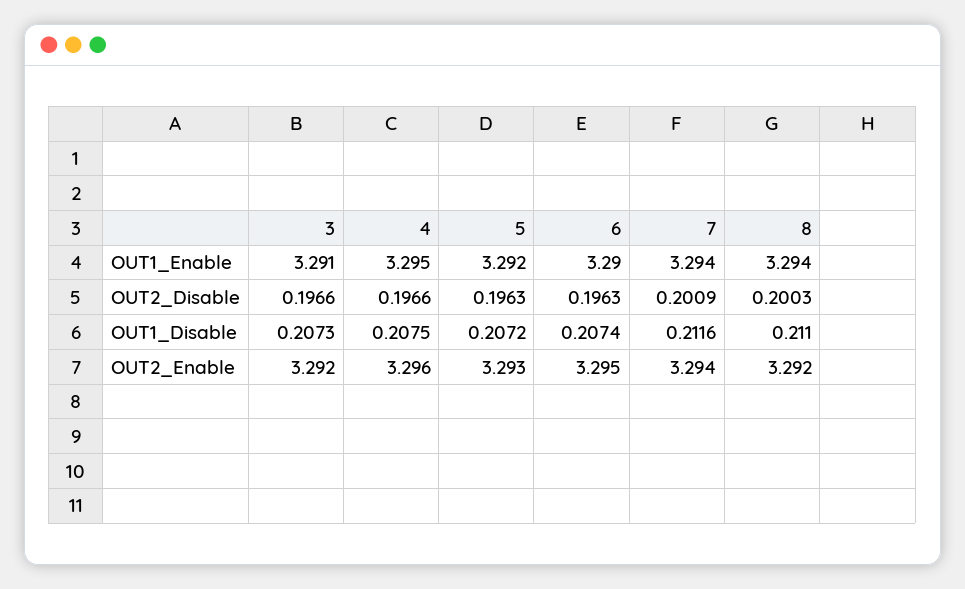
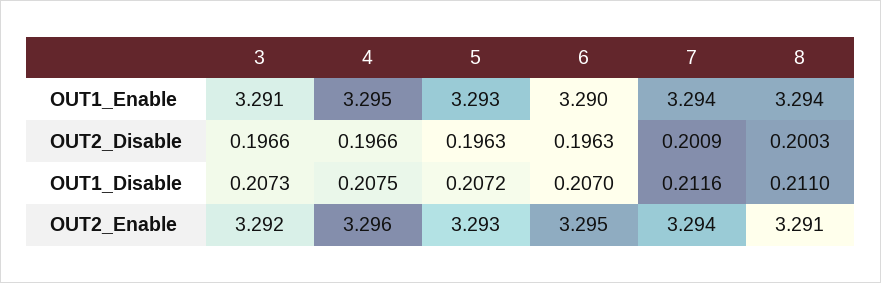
  {
    "3": {
      "OUT1_Enable": 3.291,
      "OUT2_Disable": 0.1966,
      "OUT1_Disable": 0.2073,
      "OUT2_Enable": 3.292
    },
    "4": {
      "OUT1_Enable": 3.295,
      "OUT2_Disable": 0.1966,
      "OUT1_Disable": 0.2075,
      "OUT2_Enable": 3.296
    },
    "5": {
-     "OUT1_Enable": 3.292,
+     "OUT1_Enable": 3.293,
      "OUT2_Disable": 0.1963,
      "OUT1_Disable": 0.2072,
      "OUT2_Enable": 3.293
    },
    "6": {
      "OUT1_Enable": 3.29,
      "OUT2_Disable": 0.1963,
-     "OUT1_Disable": 0.2074,
+     "OUT1_Disable": 0.207,
      "OUT2_Enable": 3.295
    },
    "7": {
      "OUT1_Enable": 3.294,
      "OUT2_Disable": 0.2009,
      "OUT1_Disable": 0.2116,
      "OUT2_Enable": 3.294
    },
    "8": {
      "OUT1_Enable": 3.294,
      "OUT2_Disable": 0.2003,
      "OUT1_Disable": 0.211,
-     "OUT2_Enable": 3.292
+     "OUT2_Enable": 3.291
    }
  }

